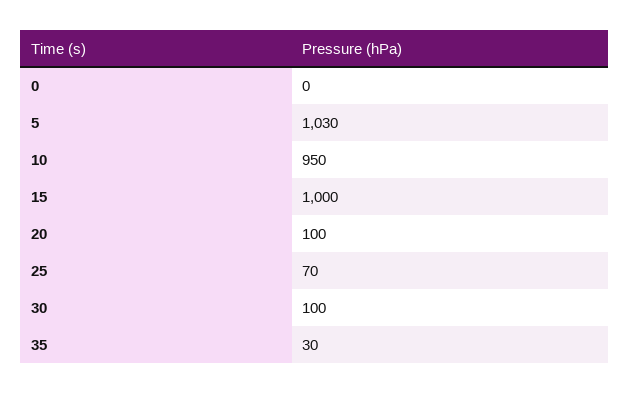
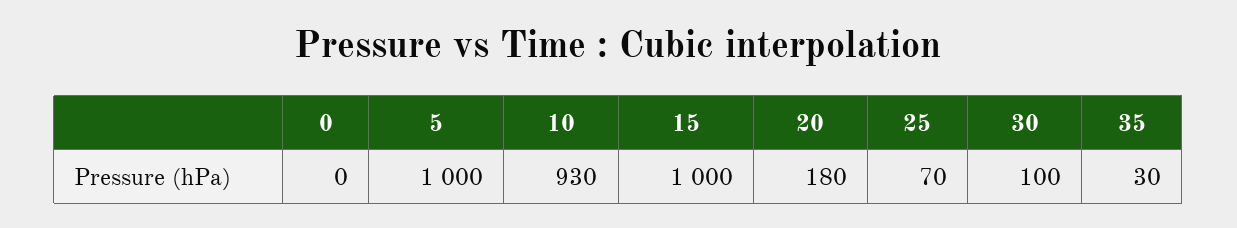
  {
    "0": 0,
-   "5": 1030,
+   "5": 1000,
-   "10": 950,
+   "10": 930,
    "15": 1000,
-   "20": 100,
+   "20": 180,
    "25": 70,
    "30": 100,
    "35": 30
  }

